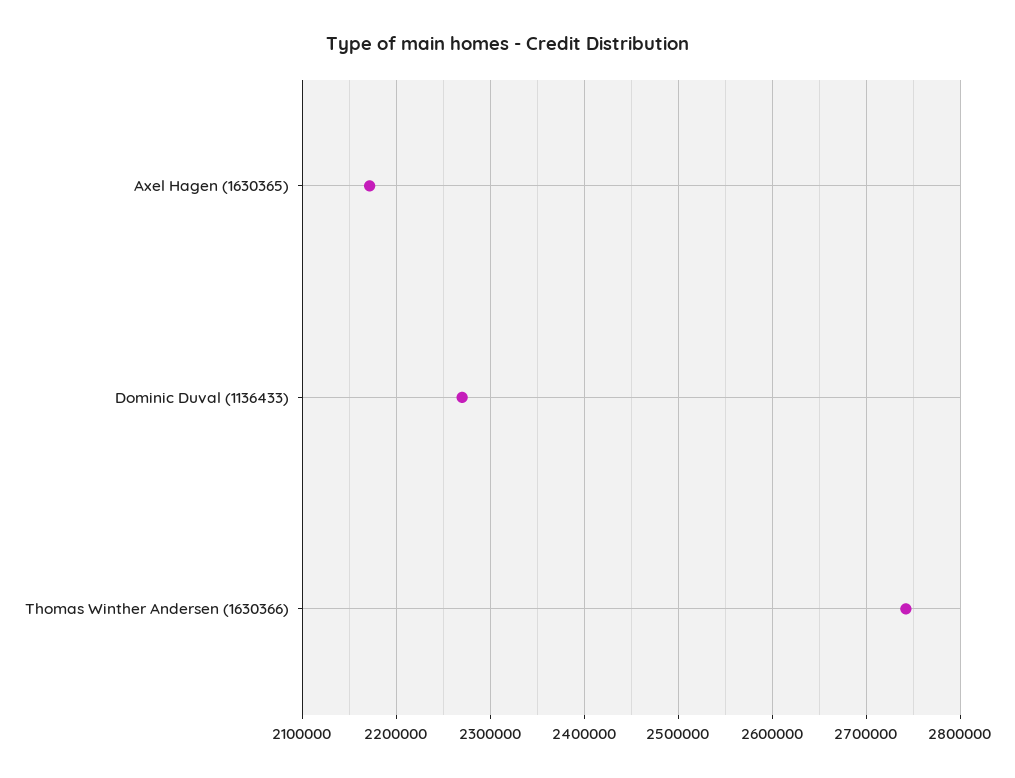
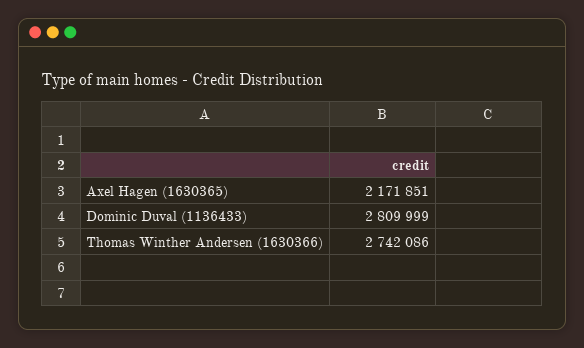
  {
    "Axel Hagen (1630365)": 2171851,
-   "Dominic Duval (1136433)": 2270000,
+   "Dominic Duval (1136433)": 2809999,
    "Thomas Winther Andersen (1630366)": 2742086
  }

